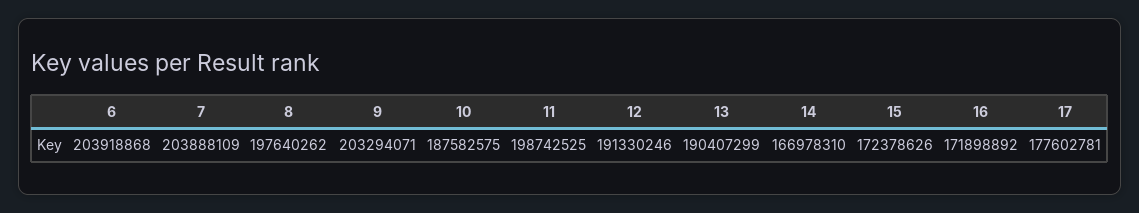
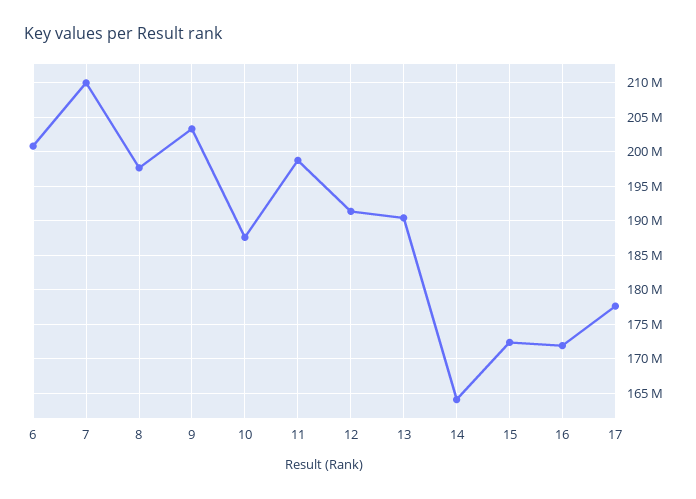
  {
-   "6": 203918868,
+   "6": 201000000,
-   "7": 203888109,
+   "7": 210000000,
    "8": 197640262,
    "9": 203294071,
    "10": 187582575,
    "11": 198742525,
    "12": 191330246,
    "13": 190407299,
-   "14": 166978310,
+   "14": 164000000,
    "15": 172378626,
    "16": 171898892,
    "17": 177602781
  }

